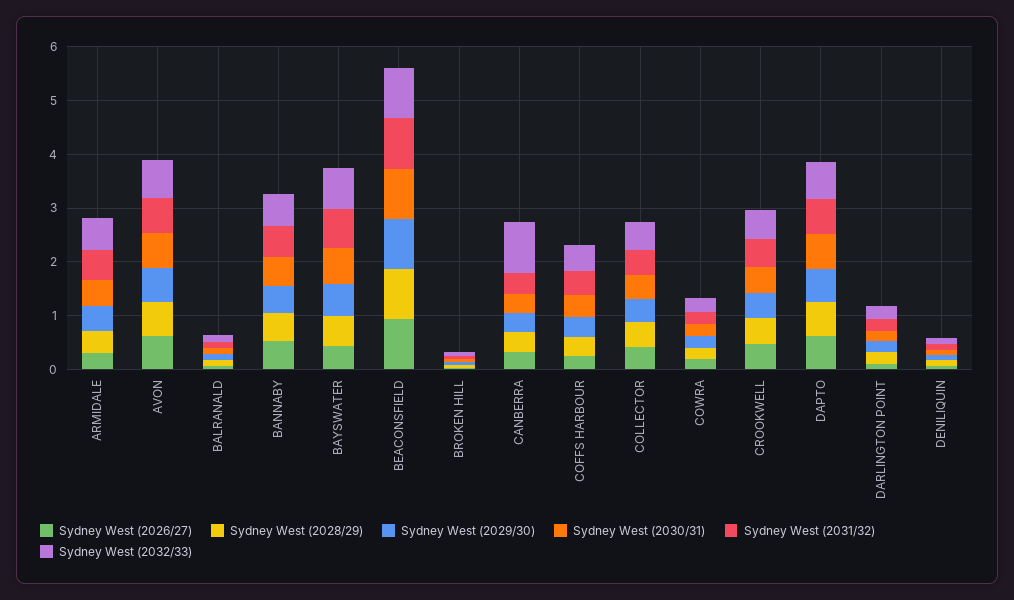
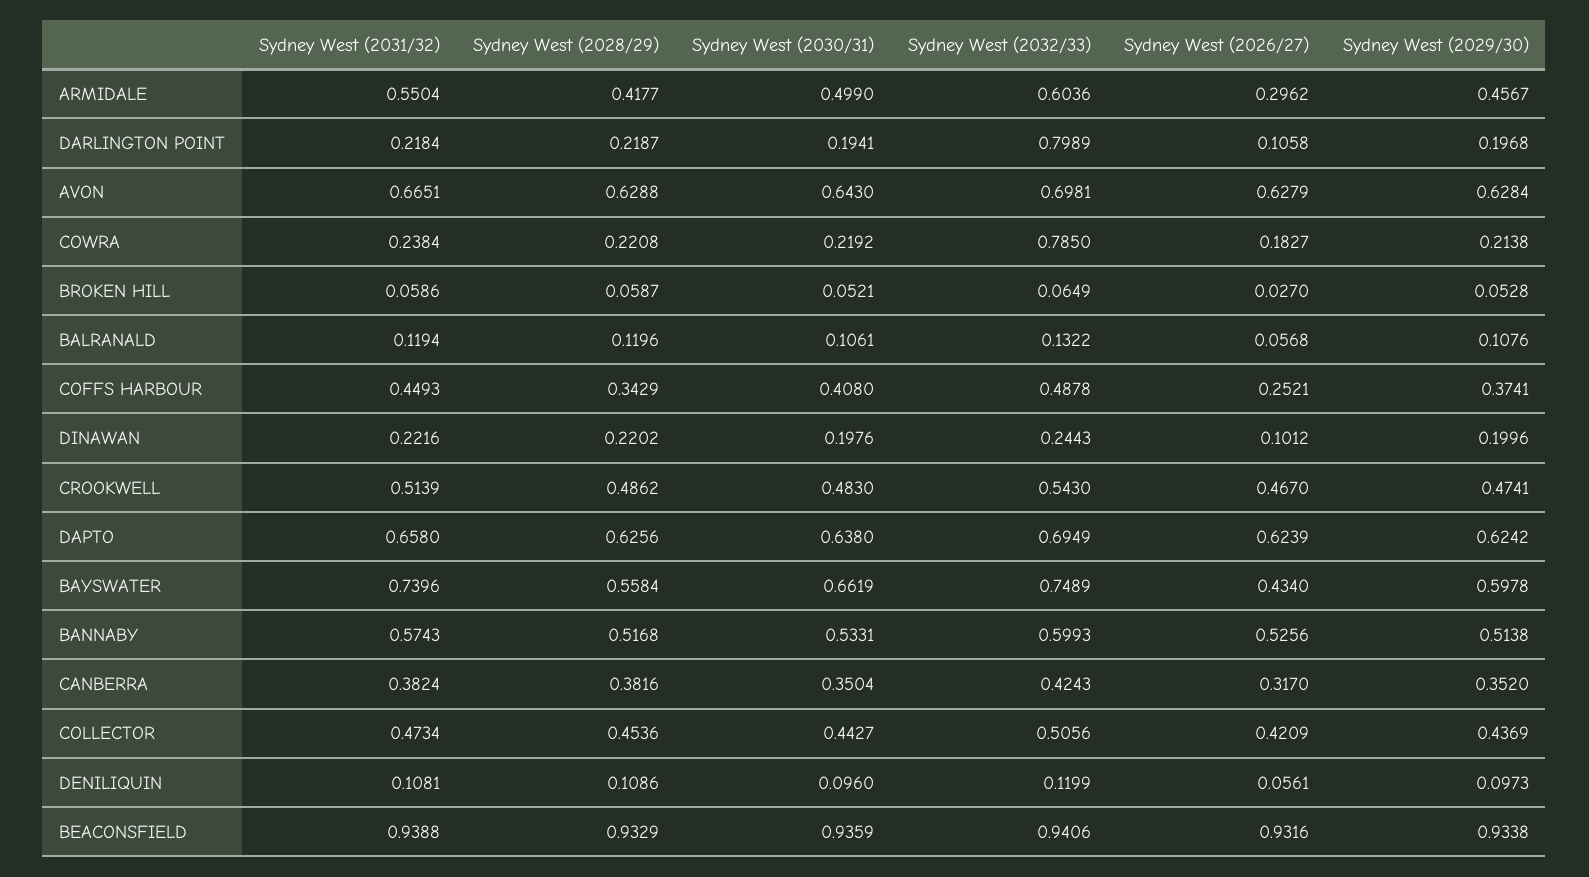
  {
    "Sydney West (2026/27)": {
      "ARMIDALE": 0.2962,
      "AVON": 0.6279,
      "BALRANALD": 0.0568,
      "BANNABY": 0.5256,
      "BAYSWATER": 0.434,
      "BEACONSFIELD": 0.9316,
      "BROKEN HILL": 0.027,
      "CANBERRA": 0.317,
      "COFFS HARBOUR": 0.2521,
      "COLLECTOR": 0.4209,
      "COWRA": 0.1827,
      "CROOKWELL": 0.467,
      "DAPTO": 0.6239,
      "DARLINGTON POINT": 0.1058,
-     "DENILIQUIN": 0.0561
+     "DENILIQUIN": 0.0561,
+     "DINAWAN": 0.1012
    },
    "Sydney West (2028/29)": {
      "ARMIDALE": 0.4177,
      "AVON": 0.6288,
      "BALRANALD": 0.1196,
      "BANNABY": 0.5168,
      "BAYSWATER": 0.5584,
      "BEACONSFIELD": 0.9329,
      "BROKEN HILL": 0.0587,
      "CANBERRA": 0.3816,
      "COFFS HARBOUR": 0.3429,
      "COLLECTOR": 0.4536,
      "COWRA": 0.2208,
      "CROOKWELL": 0.4862,
      "DAPTO": 0.6256,
      "DARLINGTON POINT": 0.2187,
-     "DENILIQUIN": 0.1086
+     "DENILIQUIN": 0.1086,
+     "DINAWAN": 0.2202
    },
    "Sydney West (2029/30)": {
      "ARMIDALE": 0.4567,
      "AVON": 0.6284,
      "BALRANALD": 0.1076,
      "BANNABY": 0.5138,
      "BAYSWATER": 0.5978,
      "BEACONSFIELD": 0.9338,
      "BROKEN HILL": 0.0528,
      "CANBERRA": 0.352,
      "COFFS HARBOUR": 0.3741,
      "COLLECTOR": 0.4369,
      "COWRA": 0.2138,
      "CROOKWELL": 0.4741,
      "DAPTO": 0.6242,
      "DARLINGTON POINT": 0.1968,
-     "DENILIQUIN": 0.0973
+     "DENILIQUIN": 0.0973,
+     "DINAWAN": 0.1996
    },
    "Sydney West (2030/31)": {
      "ARMIDALE": 0.499,
      "AVON": 0.643,
      "BALRANALD": 0.1061,
      "BANNABY": 0.5331,
      "BAYSWATER": 0.6619,
      "BEACONSFIELD": 0.9359,
      "BROKEN HILL": 0.0521,
      "CANBERRA": 0.3504,
      "COFFS HARBOUR": 0.408,
      "COLLECTOR": 0.4427,
      "COWRA": 0.2192,
      "CROOKWELL": 0.483,
      "DAPTO": 0.638,
      "DARLINGTON POINT": 0.1941,
-     "DENILIQUIN": 0.096
+     "DENILIQUIN": 0.096,
+     "DINAWAN": 0.1976
    },
    "Sydney West (2031/32)": {
      "ARMIDALE": 0.5504,
      "AVON": 0.6651,
      "BALRANALD": 0.1194,
      "BANNABY": 0.5743,
      "BAYSWATER": 0.7396,
      "BEACONSFIELD": 0.9388,
      "BROKEN HILL": 0.0586,
      "CANBERRA": 0.3824,
      "COFFS HARBOUR": 0.4493,
      "COLLECTOR": 0.4734,
      "COWRA": 0.2384,
      "CROOKWELL": 0.5139,
      "DAPTO": 0.658,
      "DARLINGTON POINT": 0.2184,
-     "DENILIQUIN": 0.1081
+     "DENILIQUIN": 0.1081,
+     "DINAWAN": 0.2216
    },
    "Sydney West (2032/33)": {
      "ARMIDALE": 0.6036,
      "AVON": 0.6981,
      "BALRANALD": 0.1322,
      "BANNABY": 0.5993,
      "BAYSWATER": 0.7489,
      "BEACONSFIELD": 0.9406,
      "BROKEN HILL": 0.0649,
-     "CANBERRA": 1,
+     "CANBERRA": 0.4243,
      "COFFS HARBOUR": 0.4878,
      "COLLECTOR": 0.5056,
-     "COWRA": 0.2,
+     "COWRA": 0.785,
      "CROOKWELL": 0.543,
      "DAPTO": 0.6949,
-     "DARLINGTON POINT": 0.2,
+     "DARLINGTON POINT": 0.7989,
-     "DENILIQUIN": 0.1199
+     "DENILIQUIN": 0.1199,
+     "DINAWAN": 0.2443
    }
  }

